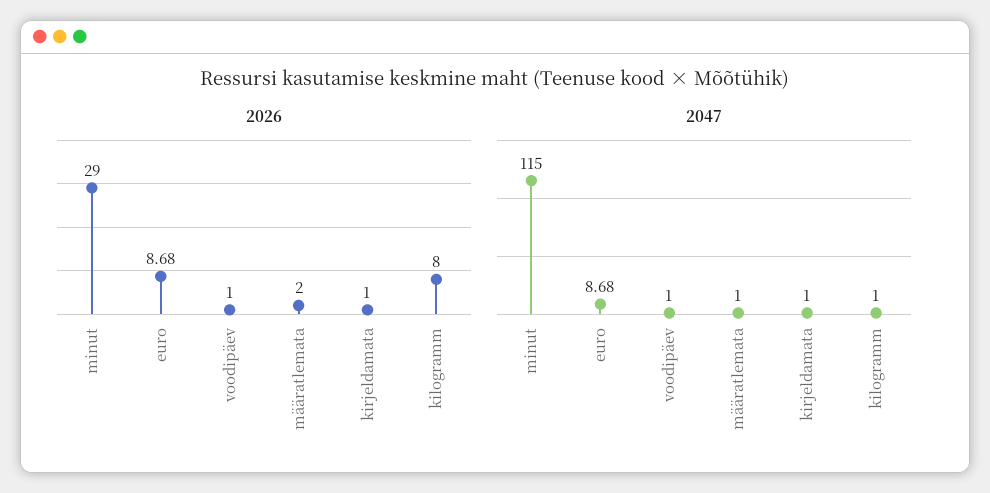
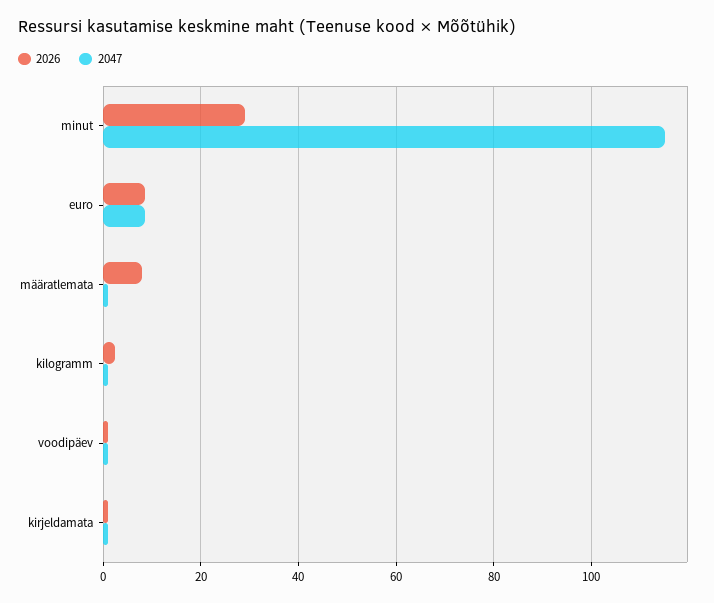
  {
    "2026": {
      "minut": 29,
      "euro": 8.68,
      "voodipäev": 1,
-     "määratlemata": 2,
+     "määratlemata": 8,
      "kirjeldamata": 1,
-     "kilogramm": 8
+     "kilogramm": 2
    },
    "2047": {
      "minut": 115,
      "euro": 8.68,
      "voodipäev": 1,
      "määratlemata": 1,
      "kirjeldamata": 1,
      "kilogramm": 1
    }
  }

